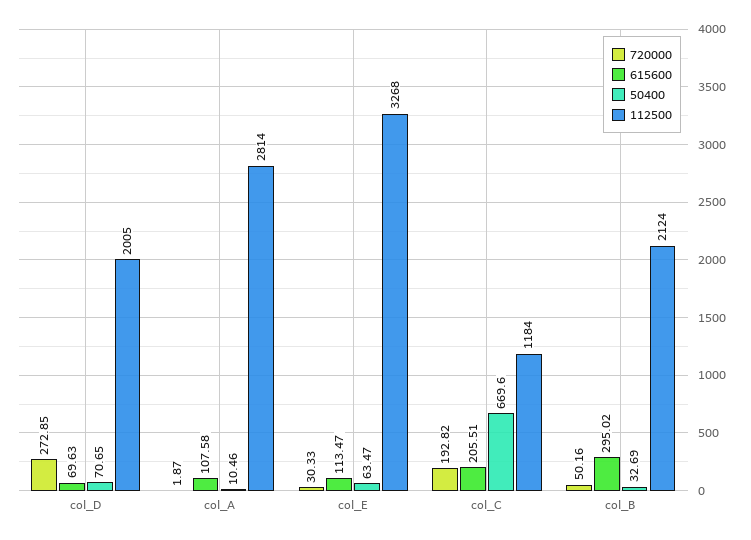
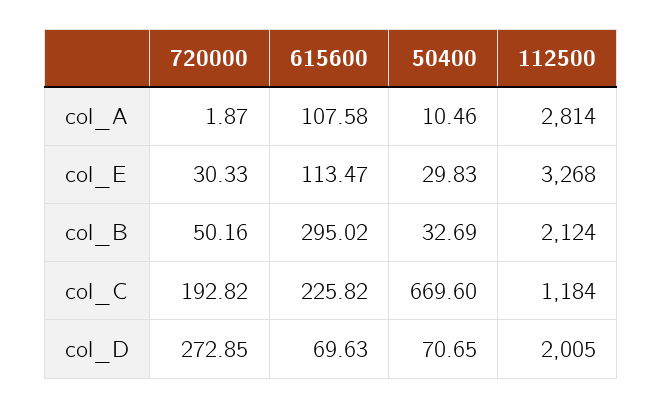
  {
    "720000": {
      "col_D": 272.85,
      "col_A": 1.87,
      "col_E": 30.33,
      "col_C": 192.82,
      "col_B": 50.16
    },
    "615600": {
      "col_D": 69.63,
      "col_A": 107.58,
      "col_E": 113.47,
-     "col_C": 205.51,
+     "col_C": 225.82,
      "col_B": 295.02
    },
    "50400": {
      "col_D": 70.65,
      "col_A": 10.46,
-     "col_E": 63.47,
+     "col_E": 29.83,
      "col_C": 669.6,
      "col_B": 32.69
    },
    "112500": {
      "col_D": 2005,
      "col_A": 2814,
      "col_E": 3268,
      "col_C": 1184,
      "col_B": 2124
    }
  }

